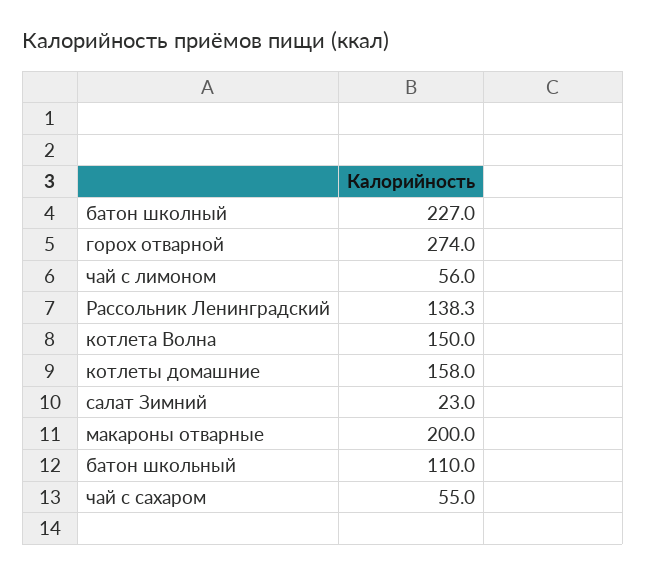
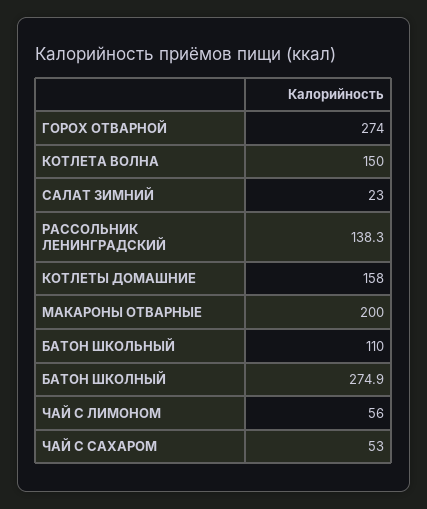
  {
-   "батон школный": 227,
+   "батон школный": 274.9,
    "горох отварной": 274,
    "чай с лимоном": 56,
    "Рассольник Ленинградский": 138.3,
    "котлета Волна": 150,
    "котлеты домашние": 158,
    "салат Зимний": 23,
    "макароны отварные": 200,
    "батон школьный": 110,
-   "чай с сахаром": 55
+   "чай с сахаром": 53
  }

